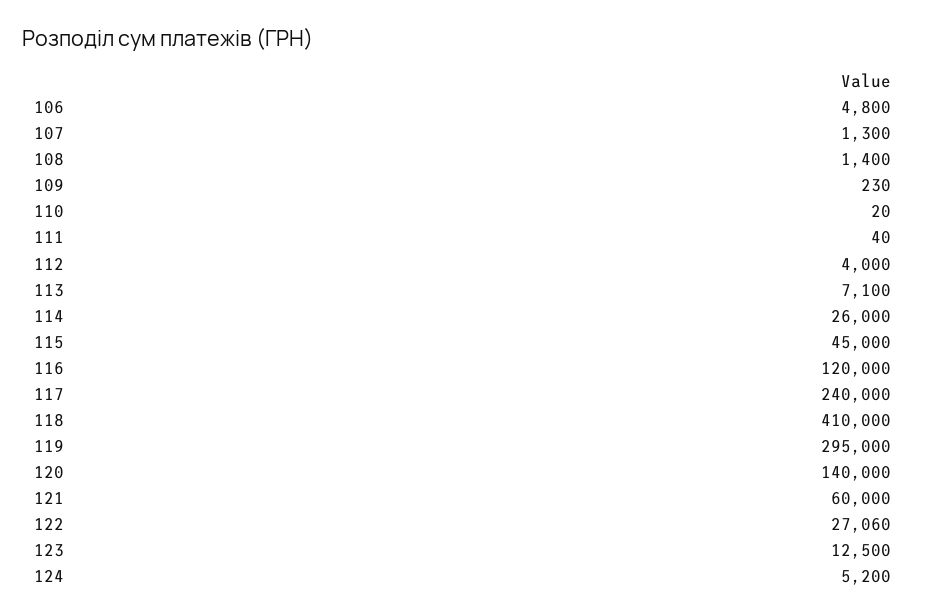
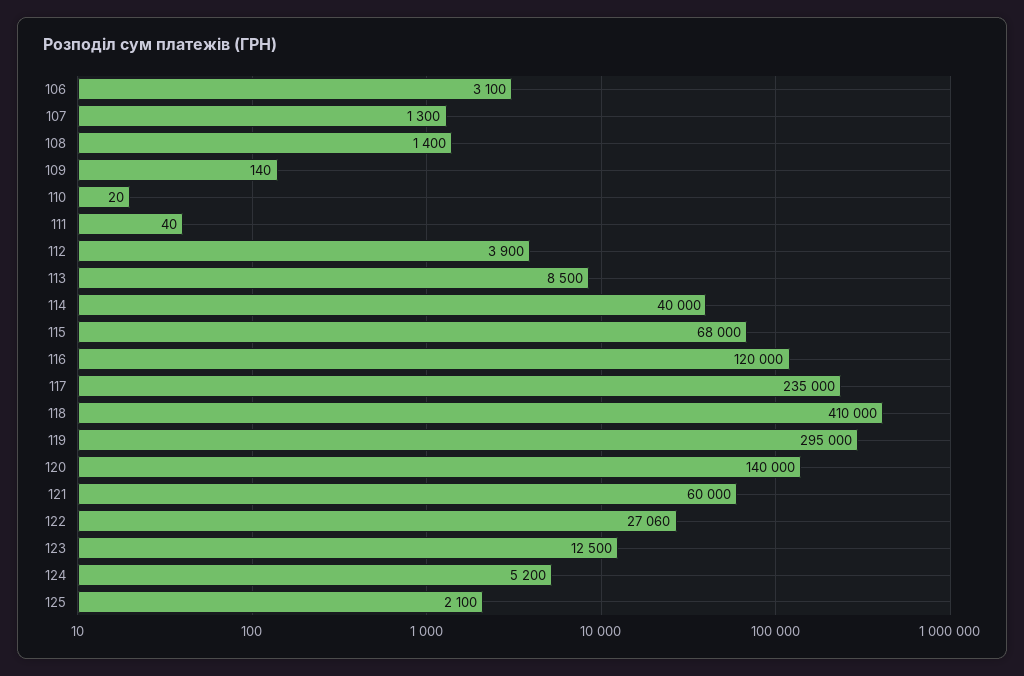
  {
-   "106": 4800,
+   "106": 3100,
    "107": 1300,
    "108": 1400,
-   "109": 230,
+   "109": 140,
    "110": 20,
    "111": 40,
-   "112": 4000,
+   "112": 3900,
-   "113": 7100,
+   "113": 8500,
-   "114": 26000,
+   "114": 40000,
-   "115": 45000,
+   "115": 68000,
    "116": 120000,
-   "117": 240000,
+   "117": 235000,
    "118": 410000,
    "119": 295000,
    "120": 140000,
    "121": 60000,
    "122": 27060,
    "123": 12500,
-   "124": 5200
+   "124": 5200,
+   "125": 2100
  }

